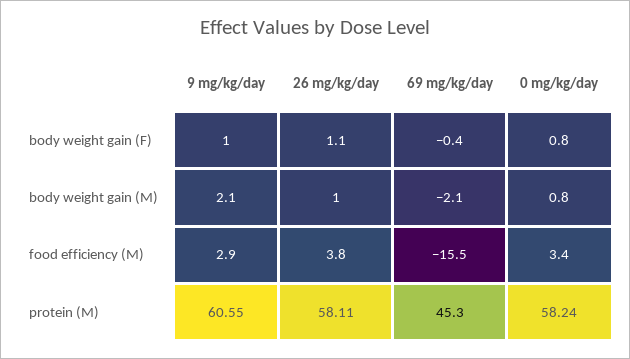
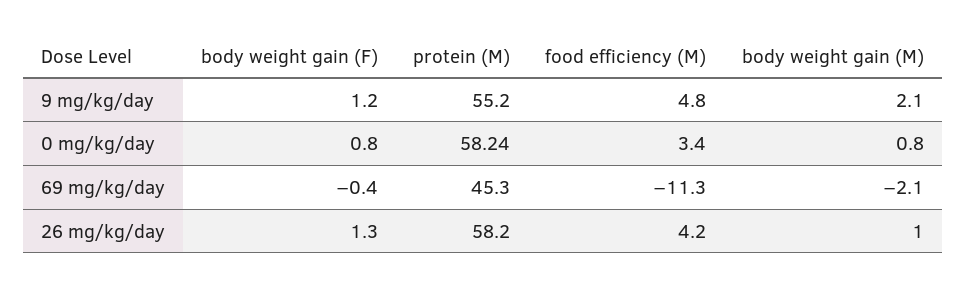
  {
    "9 mg/kg/day": {
-     "body weight gain (F)": 1,
+     "body weight gain (F)": 1.2,
      "body weight gain (M)": 2.1,
-     "food efficiency (M)": 2.9,
+     "food efficiency (M)": 4.8,
-     "protein (M)": 60.55
+     "protein (M)": 55.2
    },
    "26 mg/kg/day": {
-     "body weight gain (F)": 1.1,
+     "body weight gain (F)": 1.3,
      "body weight gain (M)": 1,
-     "food efficiency (M)": 3.8,
+     "food efficiency (M)": 4.2,
-     "protein (M)": 58.11
+     "protein (M)": 58.2
    },
    "69 mg/kg/day": {
      "body weight gain (F)": -0.4,
      "body weight gain (M)": -2.1,
-     "food efficiency (M)": -15.5,
+     "food efficiency (M)": -11.3,
      "protein (M)": 45.3
    },
    "0 mg/kg/day": {
      "body weight gain (F)": 0.8,
      "body weight gain (M)": 0.8,
      "food efficiency (M)": 3.4,
      "protein (M)": 58.24
    }
  }

